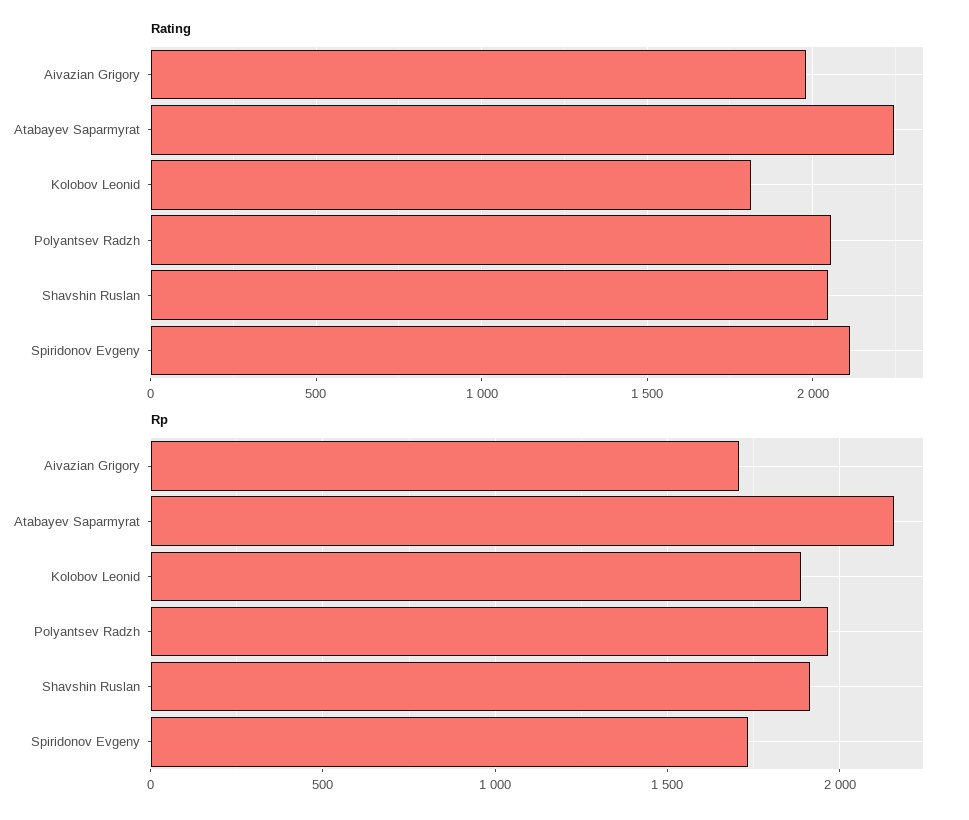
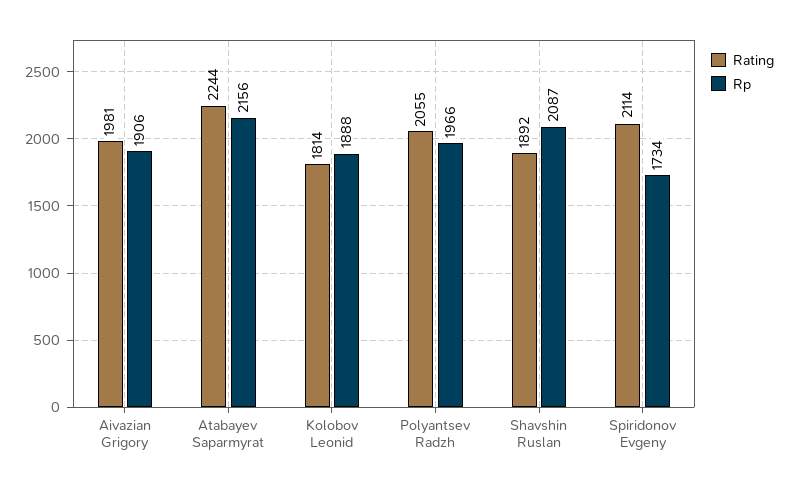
  {
    "Rating": {
      "Aivazian Grigory": 1981,
      "Atabayev Saparmyrat": 2244,
      "Kolobov Leonid": 1814,
      "Polyantsev Radzh": 2055,
-     "Shavshin Ruslan": 2050,
+     "Shavshin Ruslan": 1892,
      "Spiridonov Evgeny": 2114
    },
    "Rp": {
-     "Aivazian Grigory": 1700,
+     "Aivazian Grigory": 1906,
      "Atabayev Saparmyrat": 2156,
      "Kolobov Leonid": 1888,
      "Polyantsev Radzh": 1966,
-     "Shavshin Ruslan": 1900,
+     "Shavshin Ruslan": 2087,
      "Spiridonov Evgeny": 1734
    }
  }

